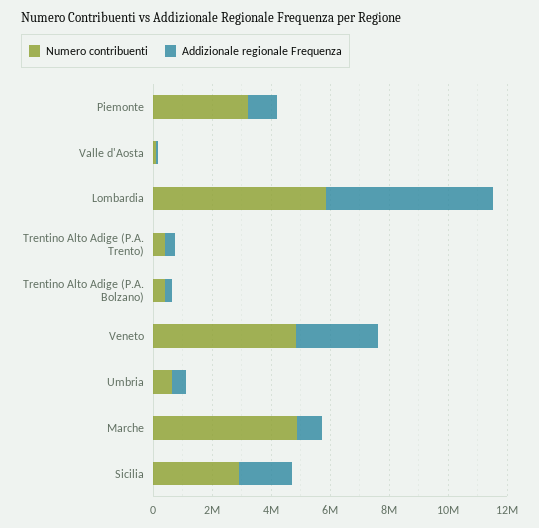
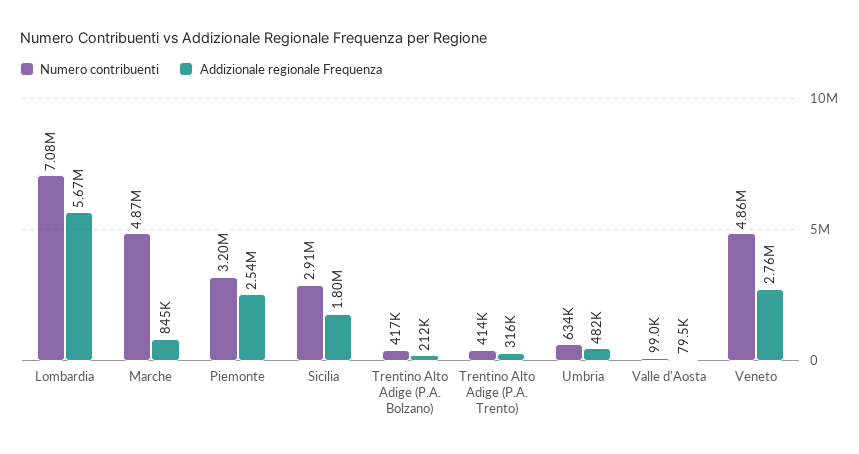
  {
    "Numero contribuenti": {
      "Piemonte": 3200000,
      "Valle d'Aosta": 99000,
-     "Lombardia": 6000000,
+     "Lombardia": 7080000,
      "Trentino Alto Adige (P.A. Trento)": 414000,
      "Trentino Alto Adige (P.A. Bolzano)": 417000,
      "Veneto": 4860000,
      "Umbria": 634000,
      "Marche": 4870000,
      "Sicilia": 2910000
    },
    "Addizionale regionale Frequenza": {
-     "Piemonte": 1000000,
+     "Piemonte": 2540000,
      "Valle d'Aosta": 79500,
      "Lombardia": 5670000,
      "Trentino Alto Adige (P.A. Trento)": 316000,
      "Trentino Alto Adige (P.A. Bolzano)": 212000,
      "Veneto": 2760000,
      "Umbria": 482000,
      "Marche": 845000,
      "Sicilia": 1800000
    }
  }

